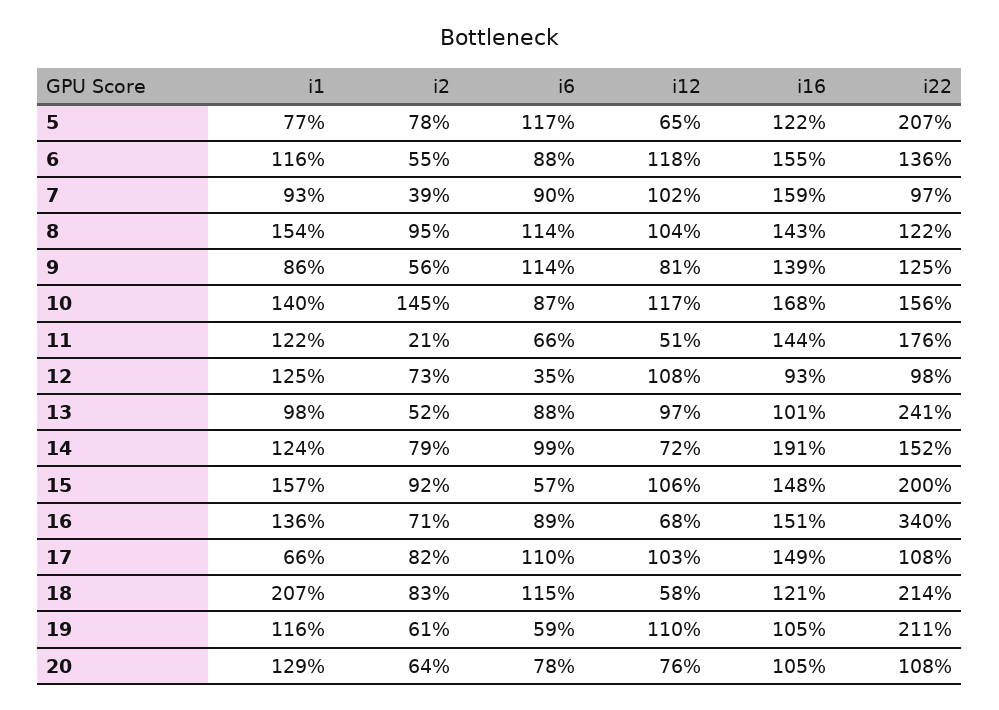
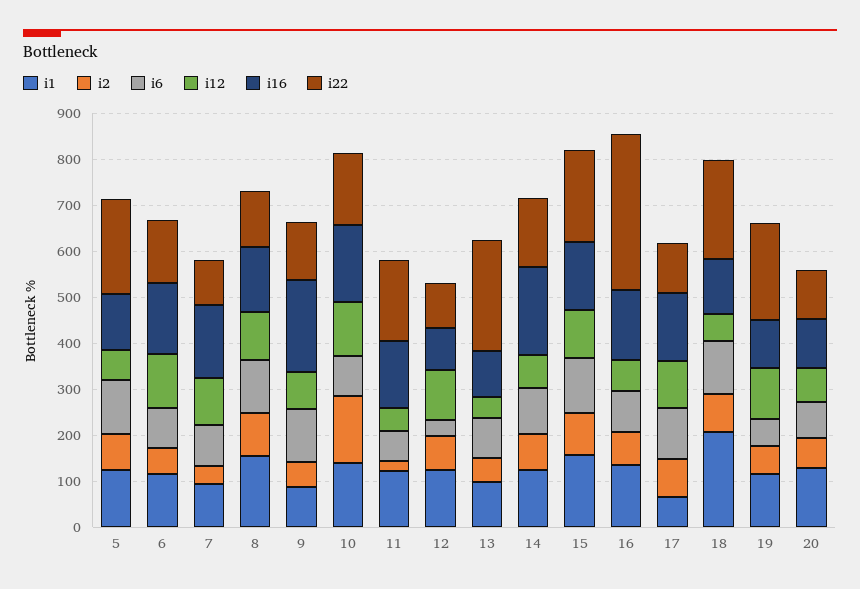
  {
    "i1": {
-     "5": 77,
+     "5": 120,
      "6": 116,
      "7": 93,
      "8": 154,
      "9": 86,
      "10": 140,
      "11": 122,
      "12": 125,
      "13": 98,
      "14": 124,
      "15": 157,
      "16": 136,
      "17": 66,
      "18": 207,
      "19": 116,
      "20": 129
    },
    "i2": {
      "5": 78,
      "6": 55,
      "7": 39,
      "8": 95,
      "9": 56,
      "10": 145,
      "11": 21,
      "12": 73,
      "13": 52,
      "14": 79,
      "15": 92,
      "16": 71,
      "17": 82,
      "18": 83,
      "19": 61,
      "20": 64
    },
    "i6": {
      "5": 117,
      "6": 88,
      "7": 90,
      "8": 114,
      "9": 114,
      "10": 87,
      "11": 66,
      "12": 35,
      "13": 88,
      "14": 99,
-     "15": 57,
+     "15": 120,
      "16": 89,
      "17": 110,
      "18": 115,
      "19": 59,
      "20": 78
    },
    "i12": {
      "5": 65,
      "6": 118,
      "7": 102,
      "8": 104,
      "9": 81,
      "10": 117,
      "11": 51,
      "12": 108,
-     "13": 97,
+     "13": 40,
      "14": 72,
      "15": 106,
      "16": 68,
      "17": 103,
      "18": 58,
      "19": 110,
      "20": 76
    },
    "i16": {
      "5": 122,
      "6": 155,
      "7": 159,
      "8": 143,
-     "9": 139,
+     "9": 200,
      "10": 168,
      "11": 144,
      "12": 93,
      "13": 101,
      "14": 191,
      "15": 148,
      "16": 151,
      "17": 149,
      "18": 121,
      "19": 105,
      "20": 105
    },
    "i22": {
      "5": 207,
      "6": 136,
      "7": 97,
      "8": 122,
      "9": 125,
      "10": 156,
      "11": 176,
      "12": 98,
      "13": 241,
      "14": 152,
      "15": 200,
      "16": 340,
      "17": 108,
      "18": 214,
      "19": 211,
      "20": 108
    }
  }

